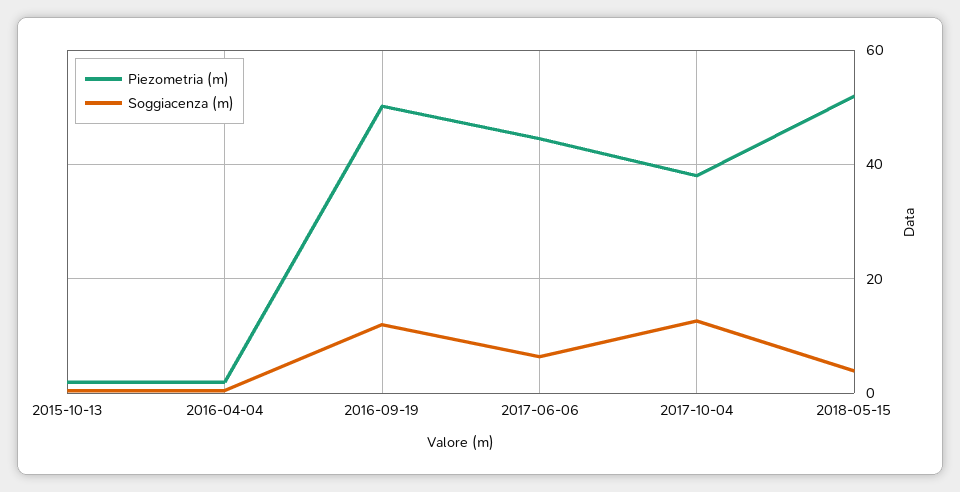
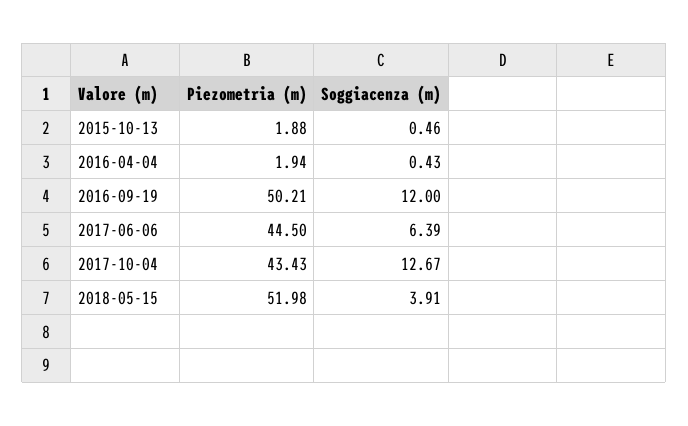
  {
    "Piezometria (m)": {
      "2015-10-13": 1.88,
      "2016-04-04": 1.94,
      "2016-09-19": 50.21,
      "2017-06-06": 44.5,
-     "2017-10-04": 38,
+     "2017-10-04": 43.43,
      "2018-05-15": 51.98
    },
    "Soggiacenza (m)": {
      "2015-10-13": 0.46,
      "2016-04-04": 0.43,
      "2016-09-19": 12,
      "2017-06-06": 6.39,
      "2017-10-04": 12.67,
      "2018-05-15": 3.91
    }
  }

